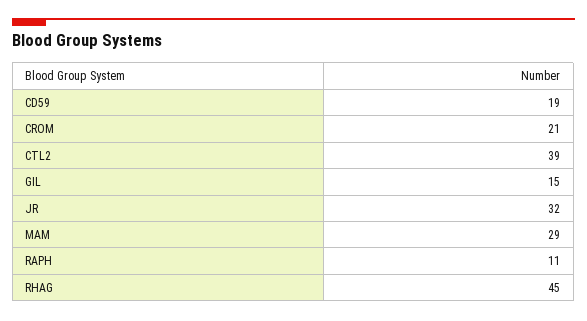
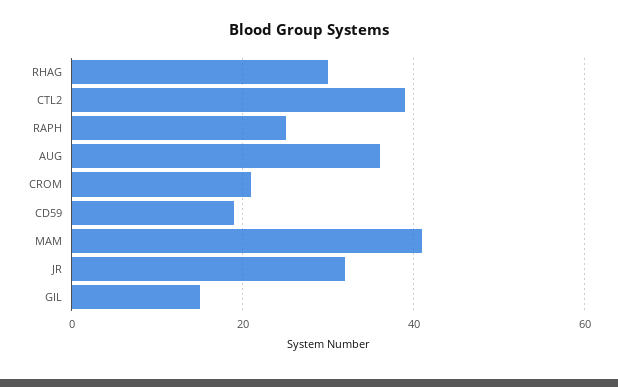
  {
    "CD59": 19,
    "CROM": 21,
    "CTL2": 39,
    "GIL": 15,
    "JR": 32,
-   "MAM": 29,
+   "MAM": 40,
-   "RAPH": 11,
+   "RAPH": 25,
-   "RHAG": 45
+   "RHAG": 30,
+   "AUG": 35
  }

